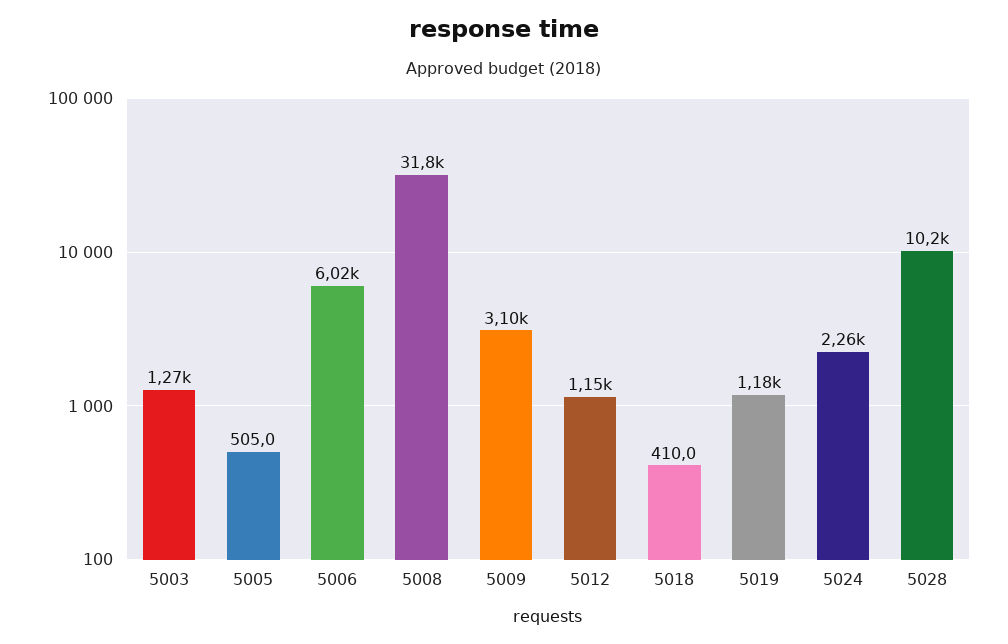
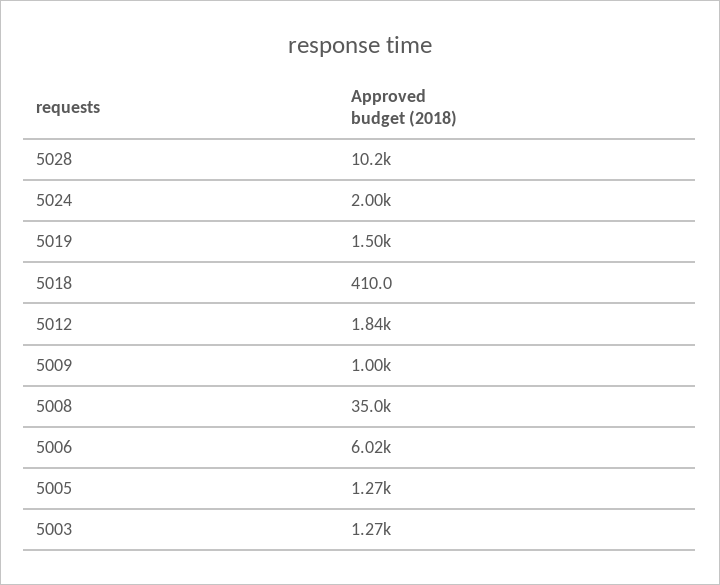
  {
    "5003": 1270,
-   "5005": 505,
+   "5005": 1270,
    "5006": 6020,
-   "5008": 31800,
+   "5008": 35000,
-   "5009": 3100,
+   "5009": 1000,
-   "5012": 1150,
+   "5012": 1840,
    "5018": 410,
-   "5019": 1180,
+   "5019": 1500,
-   "5024": 2260,
+   "5024": 2000,
    "5028": 10200
  }

